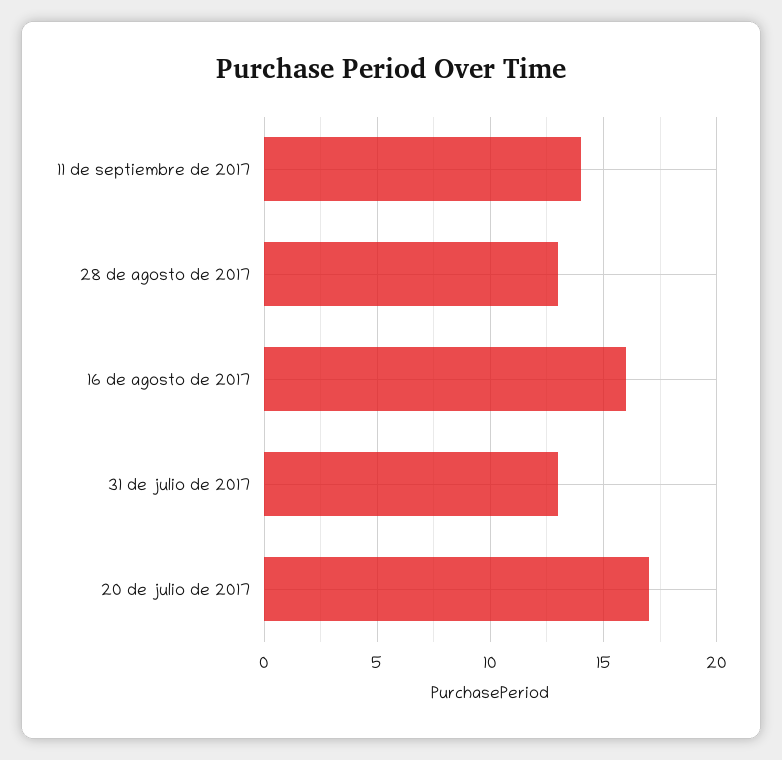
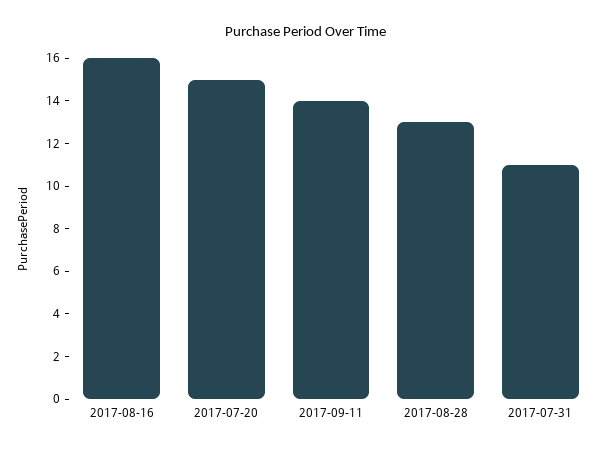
  {
    "11 de septiembre de 2017": 14,
    "28 de agosto de 2017": 13,
    "16 de agosto de 2017": 16,
-   "31 de julio de 2017": 13,
+   "31 de julio de 2017": 11,
-   "20 de julio de 2017": 17
+   "20 de julio de 2017": 15
  }

